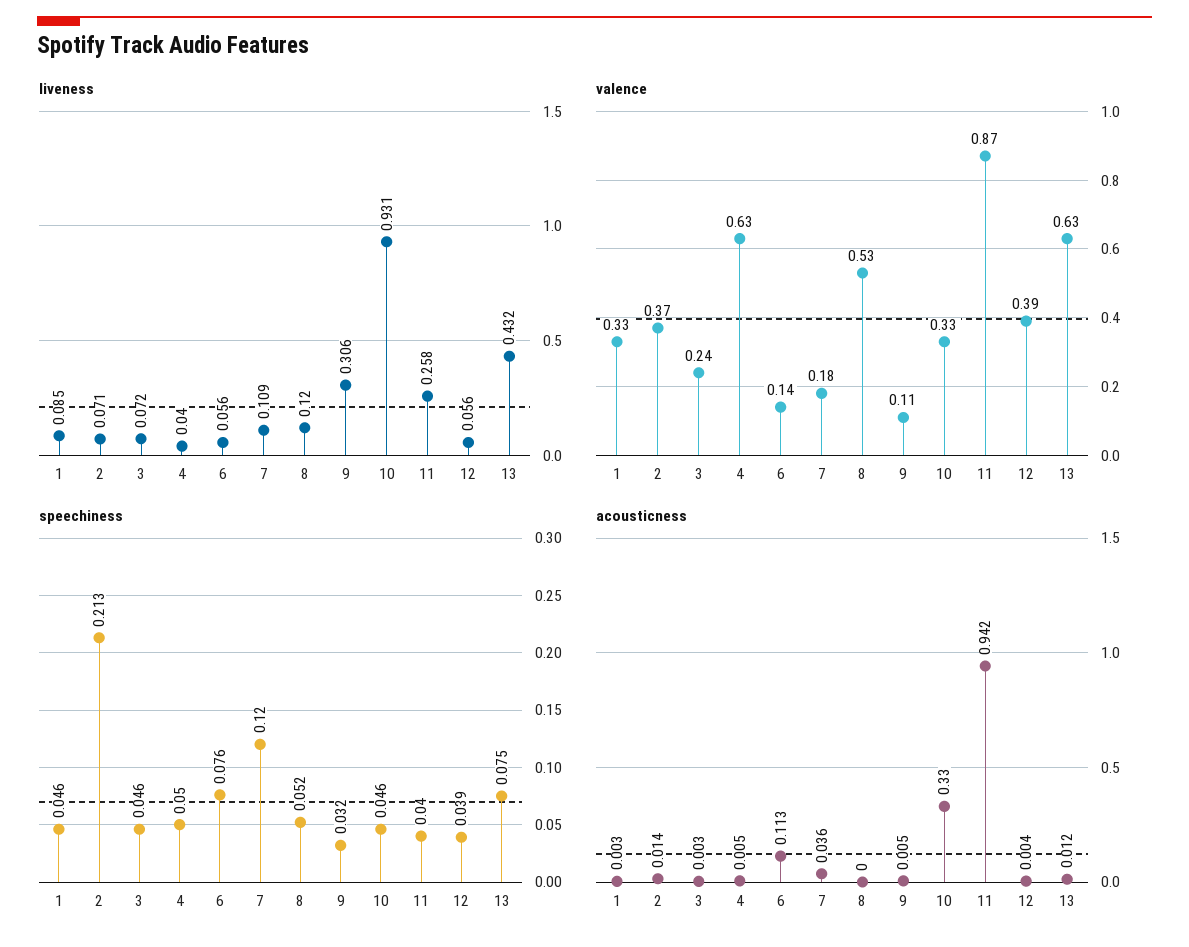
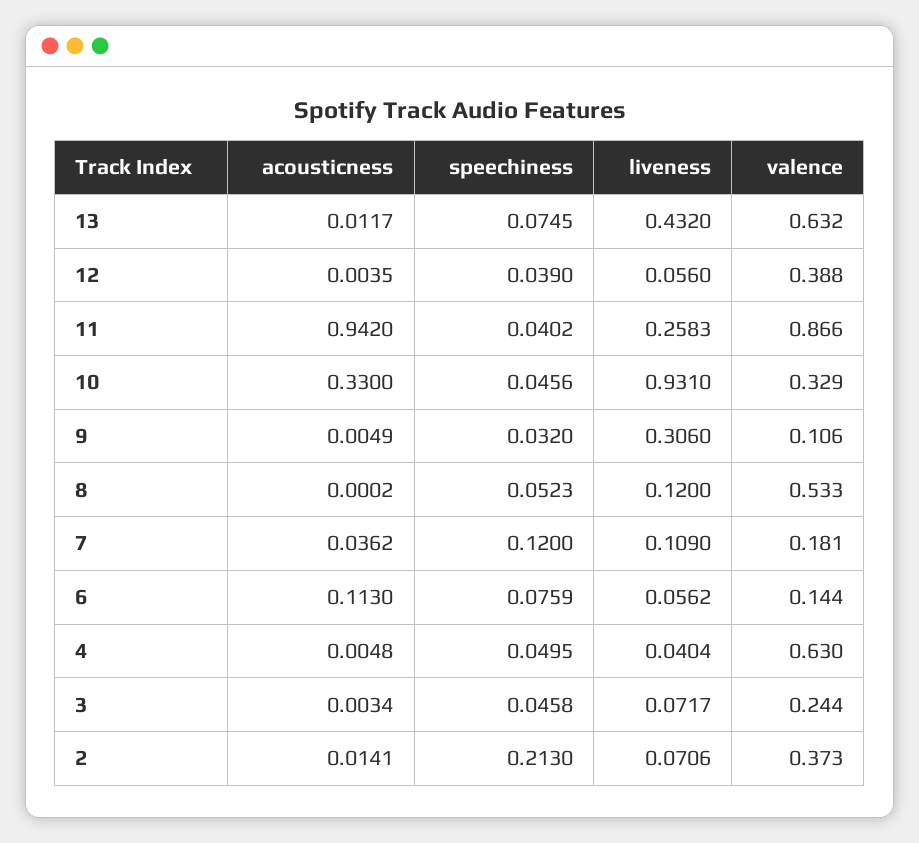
  {
    "liveness": {
-     "1": 0.085,
      "2": 0.0706,
      "3": 0.0717,
      "4": 0.0404,
      "6": 0.0562,
      "7": 0.109,
      "8": 0.12,
      "9": 0.306,
      "10": 0.931,
      "11": 0.2583,
      "12": 0.056,
      "13": 0.432
    },
    "valence": {
-     "1": 0.33,
      "2": 0.373,
      "3": 0.244,
      "4": 0.63,
      "6": 0.144,
      "7": 0.181,
      "8": 0.533,
      "9": 0.106,
      "10": 0.329,
      "11": 0.866,
      "12": 0.388,
      "13": 0.632
    },
    "speechiness": {
-     "1": 0.046,
      "2": 0.213,
      "3": 0.0458,
      "4": 0.0495,
      "6": 0.0759,
      "7": 0.12,
      "8": 0.0523,
      "9": 0.032,
      "10": 0.0456,
      "11": 0.0402,
      "12": 0.039,
      "13": 0.0745
    },
    "acousticness": {
-     "1": 0.003,
      "2": 0.0141,
      "3": 0.0034,
      "4": 0.0048,
      "6": 0.113,
      "7": 0.0362,
      "8": 0.0002,
      "9": 0.0049,
      "10": 0.33,
      "11": 0.942,
      "12": 0.0035,
      "13": 0.0117
    }
  }

